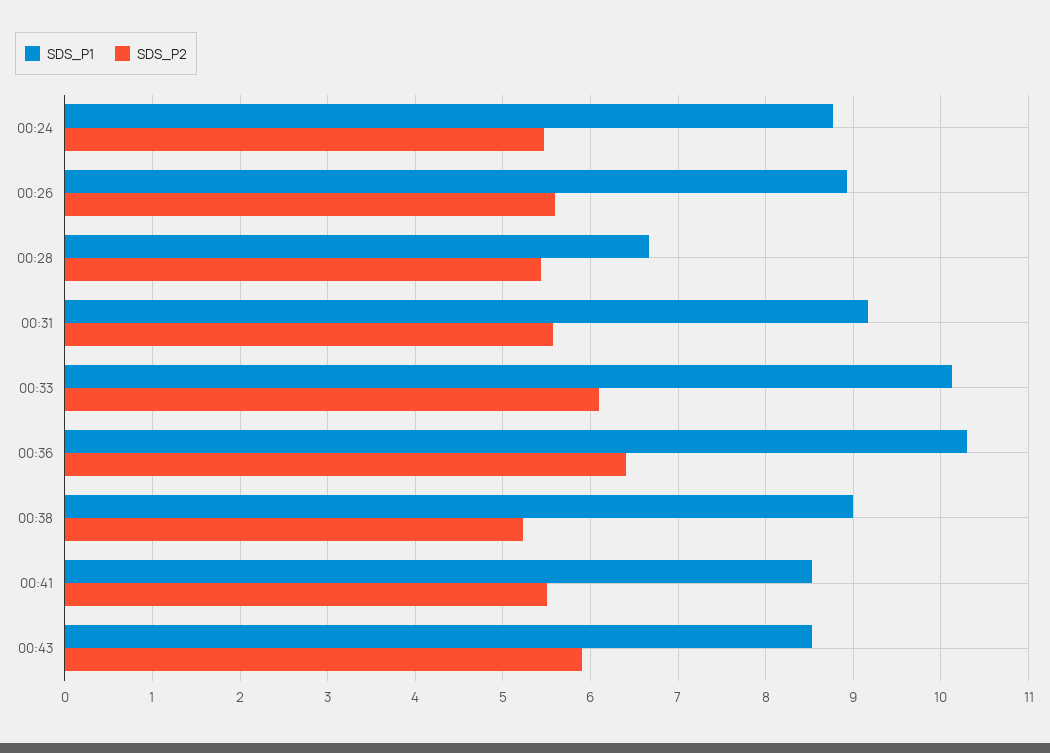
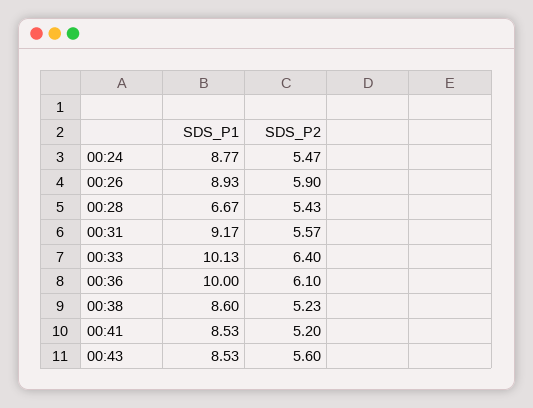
  {
    "SDS_P1": {
      "00:24": 8.77,
      "00:26": 8.93,
      "00:28": 6.67,
      "00:31": 9.17,
      "00:33": 10.13,
-     "00:36": 10.3,
+     "00:36": 10,
-     "00:38": 9,
+     "00:38": 8.6,
      "00:41": 8.53,
      "00:43": 8.53
    },
    "SDS_P2": {
      "00:24": 5.47,
-     "00:26": 5.6,
+     "00:26": 5.9,
      "00:28": 5.43,
      "00:31": 5.57,
-     "00:33": 6.1,
+     "00:33": 6.4,
-     "00:36": 6.4,
+     "00:36": 6.1,
      "00:38": 5.23,
-     "00:41": 5.5,
+     "00:41": 5.2,
-     "00:43": 5.9
+     "00:43": 5.6
    }
  }

